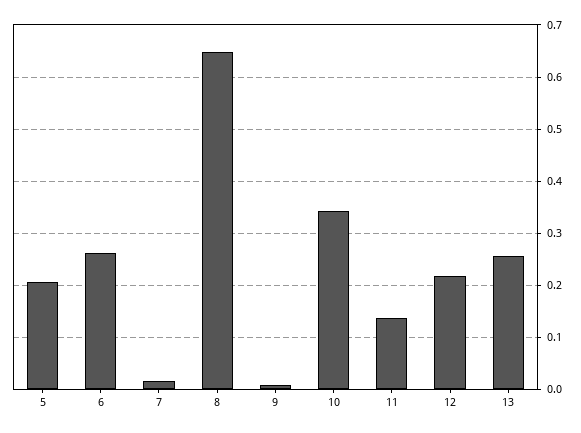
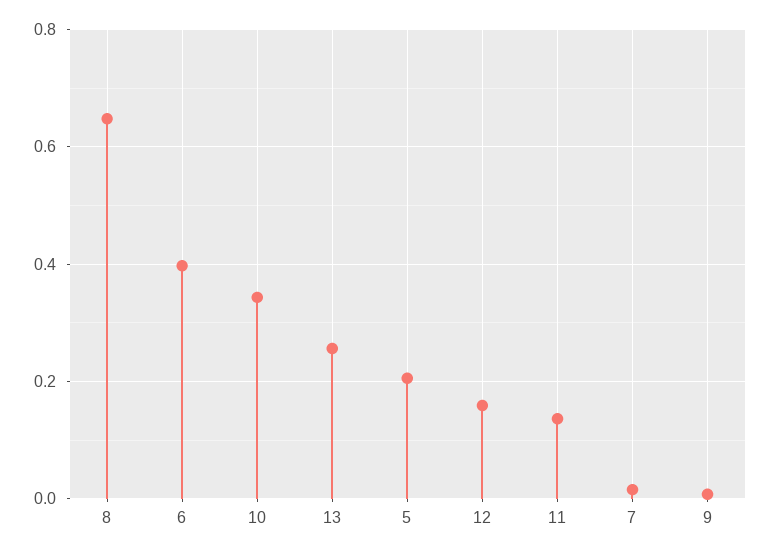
  {
    "5": 0.2,
-   "6": 0.26,
+   "6": 0.4,
    "7": 0.02,
    "8": 0.64,
    "9": 0,
    "10": 0.34,
    "11": 0.14,
-   "12": 0.22,
+   "12": 0.16,
    "13": 0.26
  }

